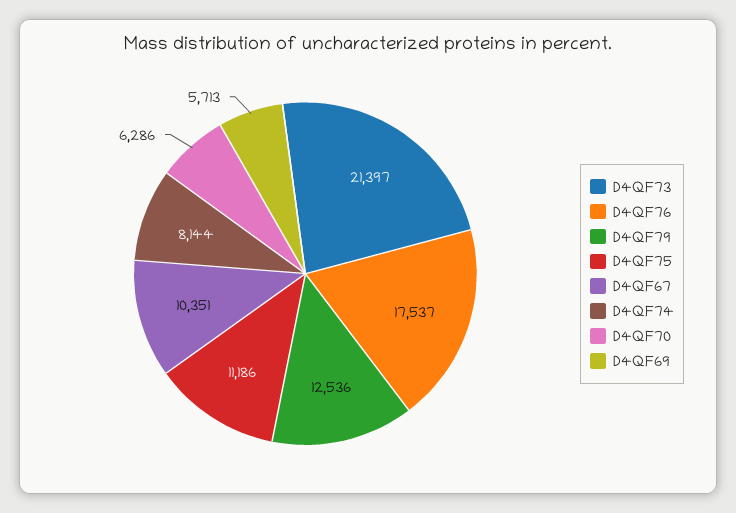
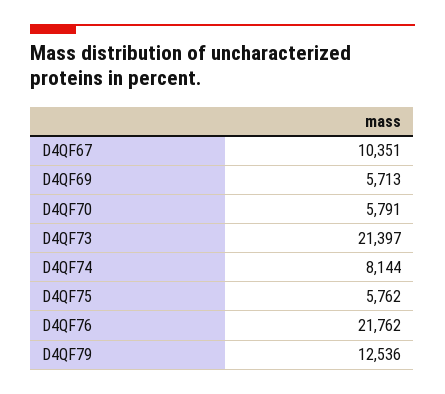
  {
    "D4QF73": 21397,
-   "D4QF76": 17537,
+   "D4QF76": 21762,
    "D4QF79": 12536,
-   "D4QF75": 11186,
+   "D4QF75": 5762,
    "D4QF67": 10351,
    "D4QF74": 8144,
-   "D4QF70": 6286,
+   "D4QF70": 5791,
    "D4QF69": 5713
  }

